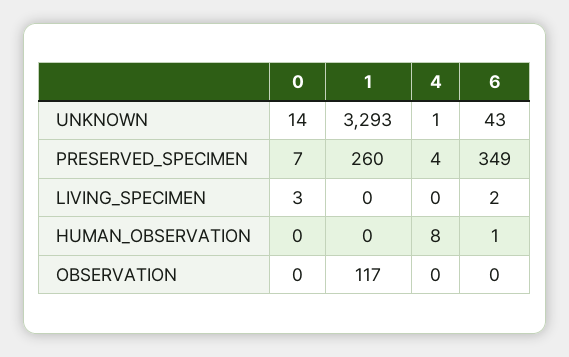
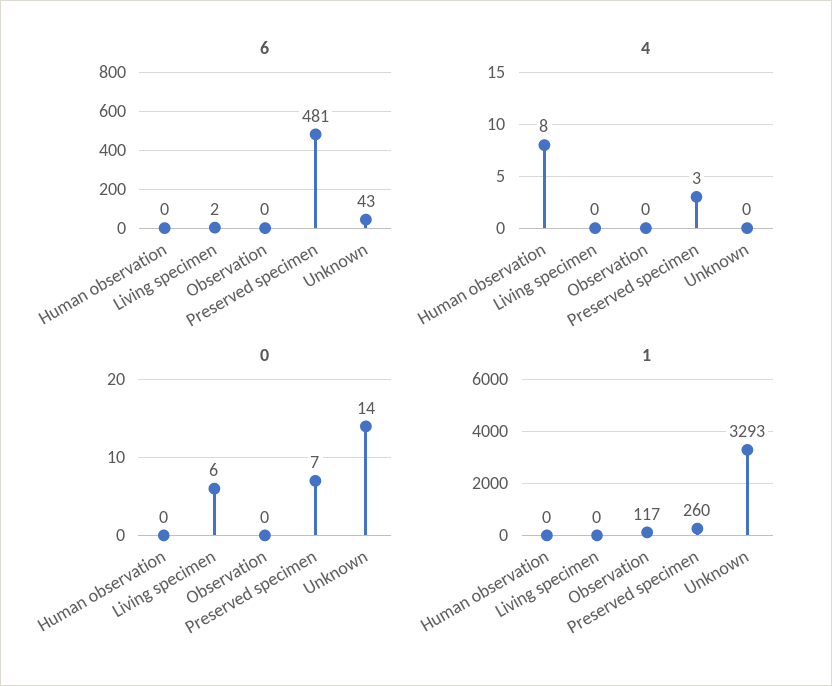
  {
    "0": {
      "UNKNOWN": 14,
      "PRESERVED_SPECIMEN": 7,
-     "LIVING_SPECIMEN": 3,
+     "LIVING_SPECIMEN": 6,
      "HUMAN_OBSERVATION": 0,
      "OBSERVATION": 0
    },
    "1": {
      "UNKNOWN": 3293,
      "PRESERVED_SPECIMEN": 260,
      "LIVING_SPECIMEN": 0,
      "HUMAN_OBSERVATION": 0,
      "OBSERVATION": 117
    },
    "4": {
-     "UNKNOWN": 1,
+     "UNKNOWN": 0,
-     "PRESERVED_SPECIMEN": 4,
+     "PRESERVED_SPECIMEN": 3,
      "LIVING_SPECIMEN": 0,
      "HUMAN_OBSERVATION": 8,
      "OBSERVATION": 0
    },
    "6": {
      "UNKNOWN": 43,
-     "PRESERVED_SPECIMEN": 349,
+     "PRESERVED_SPECIMEN": 481,
      "LIVING_SPECIMEN": 2,
-     "HUMAN_OBSERVATION": 1,
+     "HUMAN_OBSERVATION": 0,
      "OBSERVATION": 0
    }
  }

